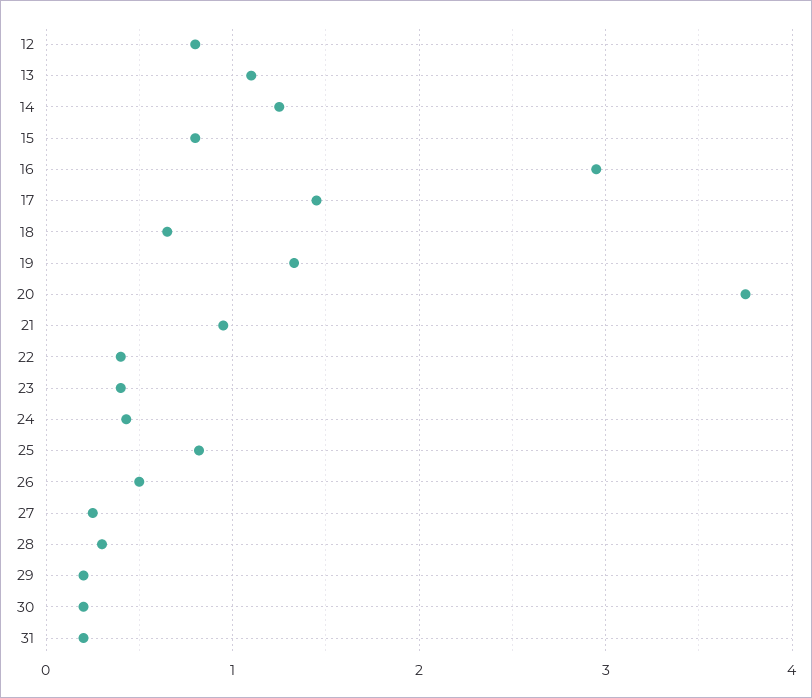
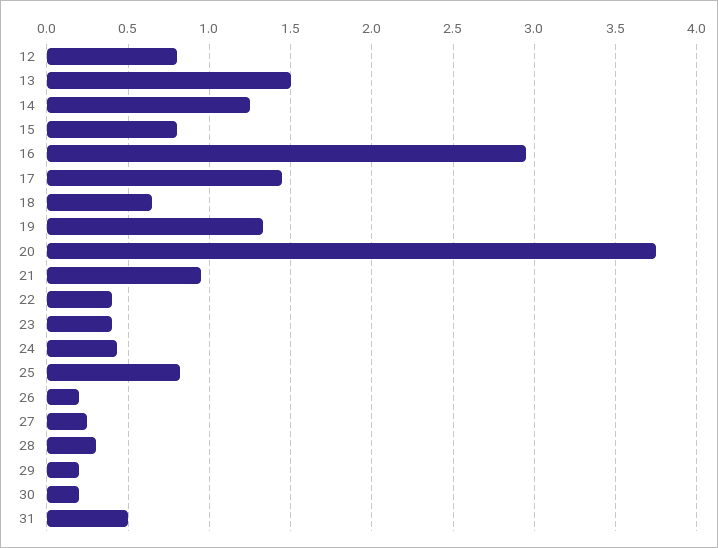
  {
    "12": 0.8,
-   "13": 1.1,
+   "13": 1.5,
    "14": 1.25,
    "15": 0.8,
    "16": 2.95,
    "17": 1.45,
    "18": 0.65,
    "19": 1.35,
    "20": 3.75,
    "21": 0.95,
    "22": 0.4,
    "23": 0.4,
    "24": 0.45,
    "25": 0.8,
-   "26": 0.5,
+   "26": 0.2,
    "27": 0.25,
    "28": 0.3,
    "29": 0.2,
    "30": 0.2,
-   "31": 0.2
+   "31": 0.5
  }

